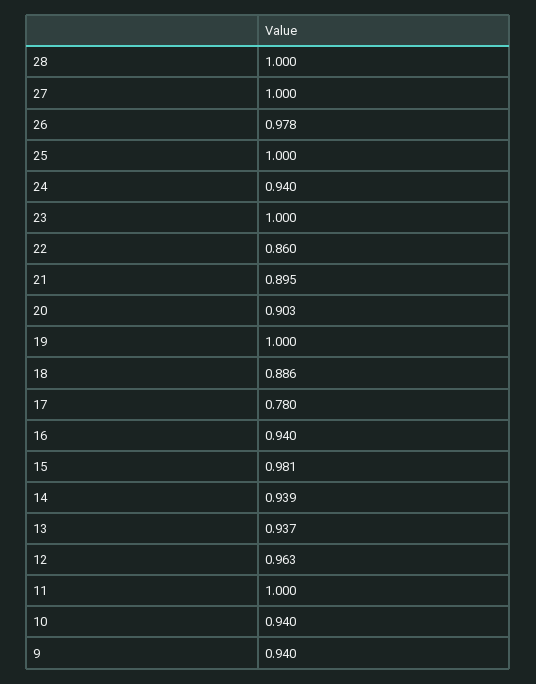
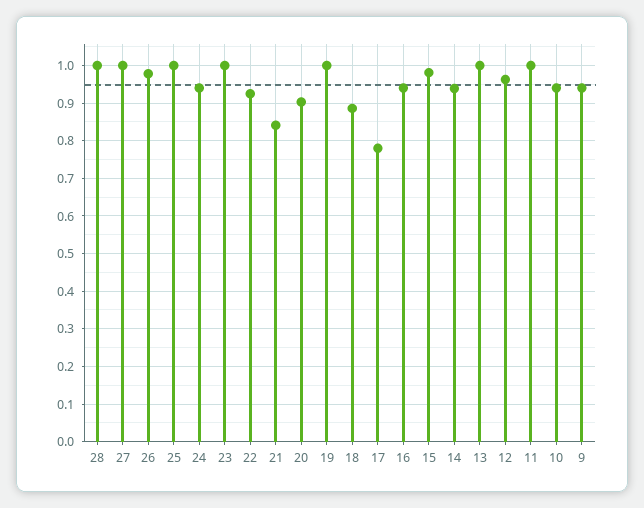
  {
    "28": 1,
    "27": 1,
    "26": 0.978,
    "25": 1,
    "24": 0.94,
    "23": 1,
-   "22": 0.86,
+   "22": 0.92,
-   "21": 0.895,
+   "21": 0.84,
    "20": 0.903,
    "19": 1,
    "18": 0.886,
    "17": 0.78,
    "16": 0.94,
    "15": 0.981,
    "14": 0.939,
-   "13": 0.937,
+   "13": 1,
    "12": 0.963,
    "11": 1,
    "10": 0.94,
    "9": 0.94
  }

